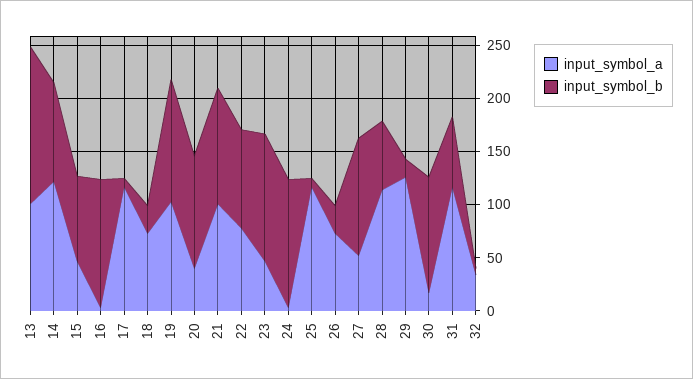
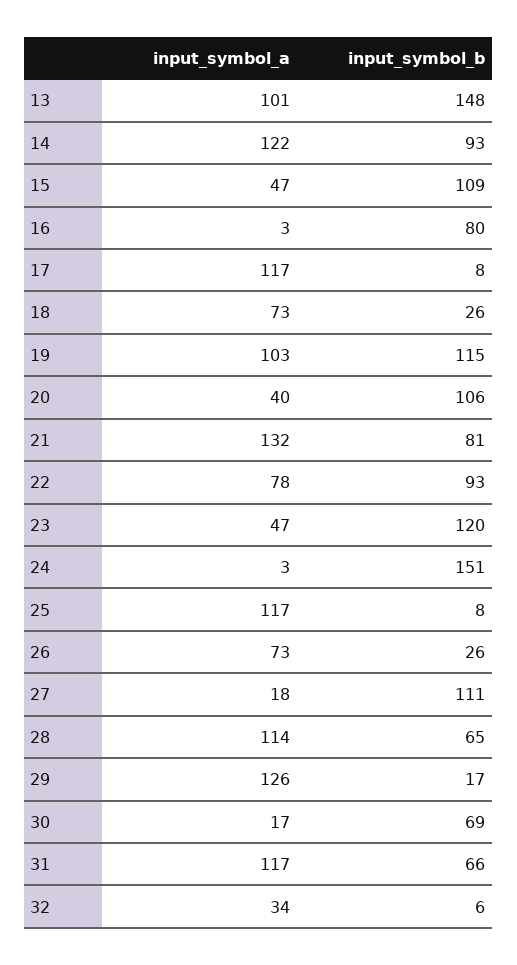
  {
    "input_symbol_a": {
      "13": 101,
      "14": 122,
      "15": 47,
      "16": 3,
      "17": 117,
      "18": 73,
      "19": 103,
      "20": 40,
-     "21": 100,
+     "21": 132,
      "22": 78,
      "23": 47,
      "24": 3,
      "25": 117,
      "26": 73,
-     "27": 50,
+     "27": 18,
      "28": 114,
      "29": 126,
      "30": 17,
      "31": 117,
      "32": 34
    },
    "input_symbol_b": {
      "13": 148,
      "14": 93,
-     "15": 80,
+     "15": 109,
-     "16": 120,
+     "16": 80,
      "17": 8,
      "18": 26,
      "19": 115,
      "20": 106,
-     "21": 110,
+     "21": 81,
      "22": 93,
      "23": 120,
-     "24": 120,
+     "24": 151,
      "25": 8,
      "26": 26,
      "27": 111,
      "28": 65,
      "29": 17,
-     "30": 110,
+     "30": 69,
      "31": 66,
      "32": 6
    }
  }

